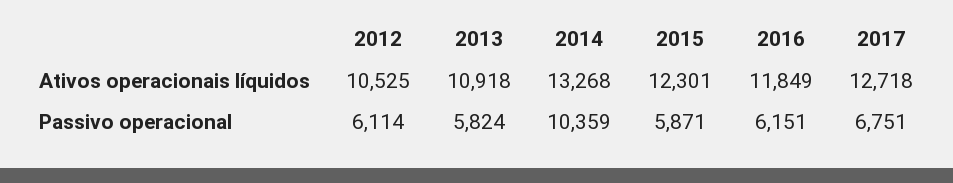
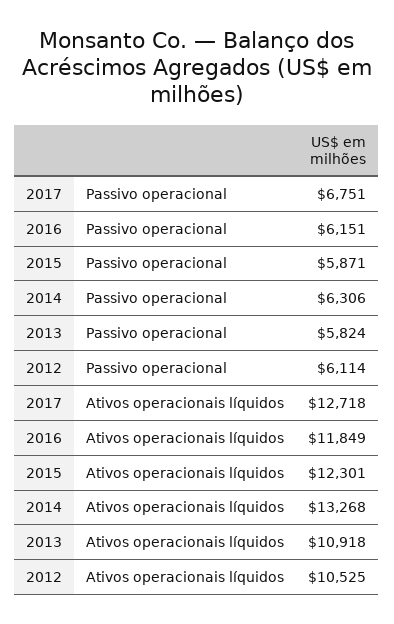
  {
    "2012": {
      "Ativos operacionais líquidos": 10525,
      "Passivo operacional": 6114
    },
    "2013": {
      "Ativos operacionais líquidos": 10918,
      "Passivo operacional": 5824
    },
    "2014": {
      "Ativos operacionais líquidos": 13268,
-     "Passivo operacional": 10359
+     "Passivo operacional": 6306
    },
    "2015": {
      "Ativos operacionais líquidos": 12301,
      "Passivo operacional": 5871
    },
    "2016": {
      "Ativos operacionais líquidos": 11849,
      "Passivo operacional": 6151
    },
    "2017": {
      "Ativos operacionais líquidos": 12718,
      "Passivo operacional": 6751
    }
  }

